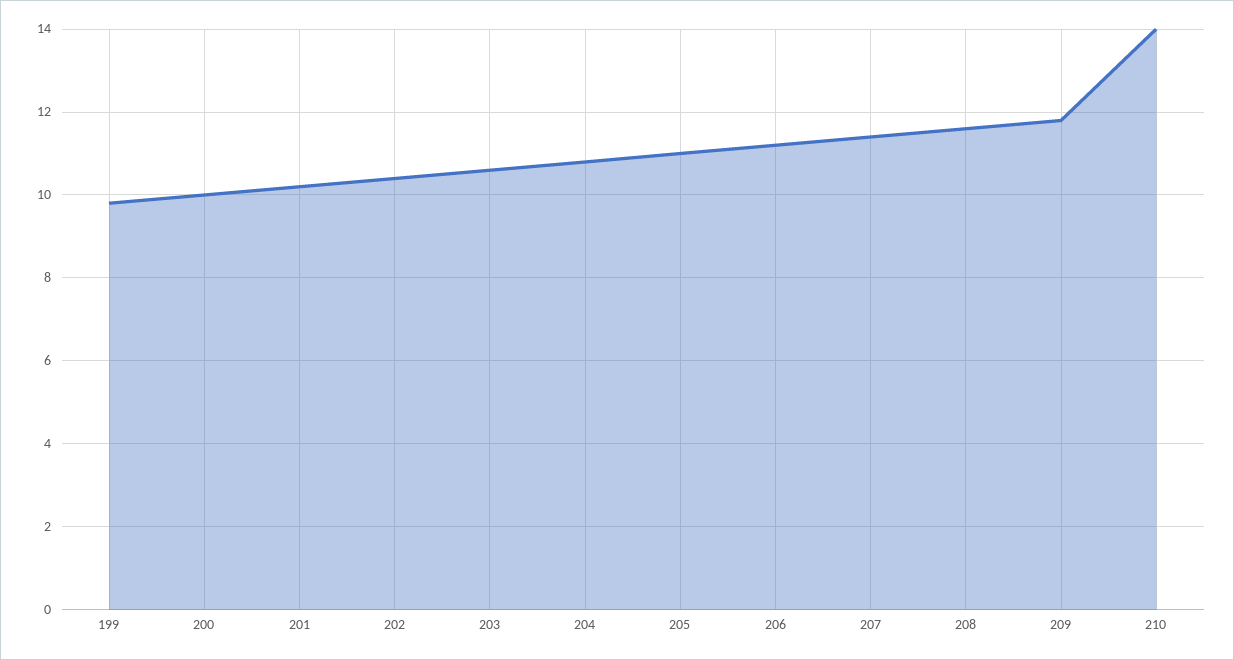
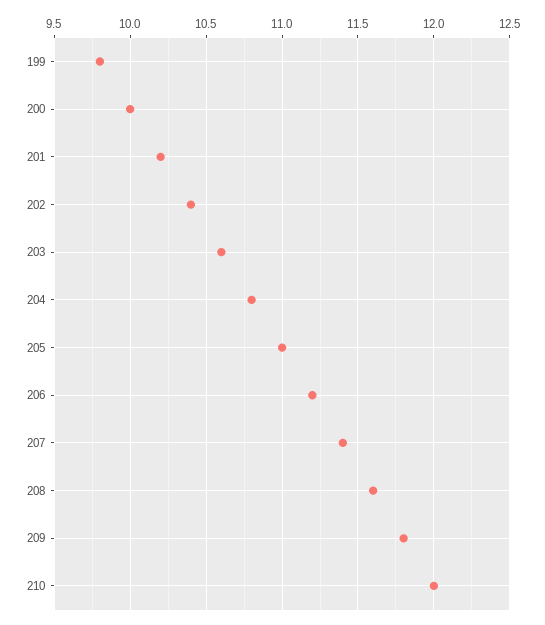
  {
    "199": 9.8,
    "200": 10,
    "201": 10.2,
    "202": 10.4,
    "203": 10.6,
    "204": 10.8,
    "205": 11,
    "206": 11.2,
    "207": 11.4,
    "208": 11.6,
    "209": 11.8,
-   "210": 14
+   "210": 12
  }

